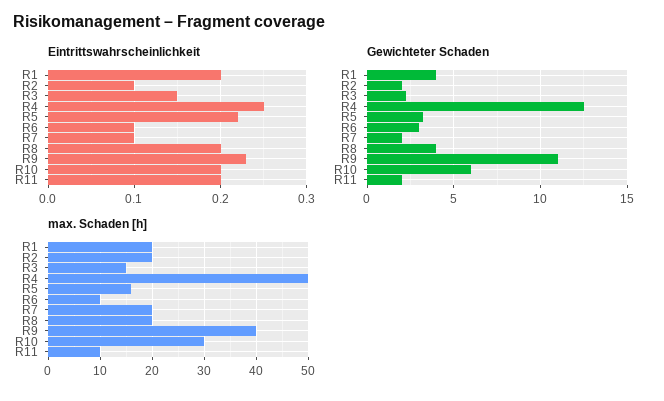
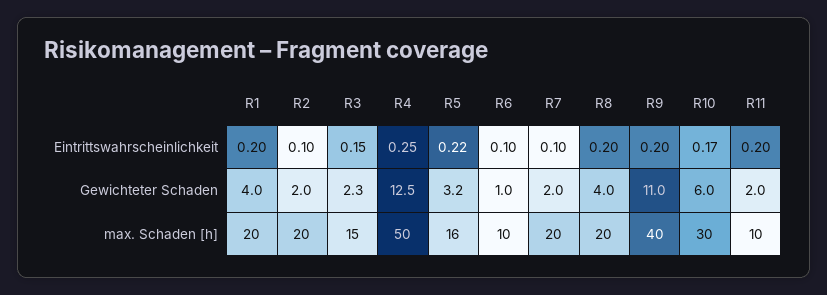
  {
    "Eintrittswahrscheinlichkeit": {
      "R1": 0.2,
      "R2": 0.1,
      "R3": 0.15,
      "R4": 0.25,
      "R5": 0.22,
      "R6": 0.1,
      "R7": 0.1,
      "R8": 0.2,
-     "R9": 0.23,
+     "R9": 0.2,
-     "R10": 0.2,
+     "R10": 0.17,
      "R11": 0.2
    },
    "Gewichteter Schaden": {
      "R1": 4,
      "R2": 2,
      "R3": 2.3,
      "R4": 12.5,
      "R5": 3.2,
-     "R6": 3,
+     "R6": 1,
      "R7": 2,
      "R8": 4,
      "R9": 11,
      "R10": 6,
      "R11": 2
    },
    "max. Schaden [h]": {
      "R1": 20,
      "R2": 20,
      "R3": 15,
      "R4": 50,
      "R5": 16,
      "R6": 10,
      "R7": 20,
      "R8": 20,
      "R9": 40,
      "R10": 30,
      "R11": 10
    }
  }

